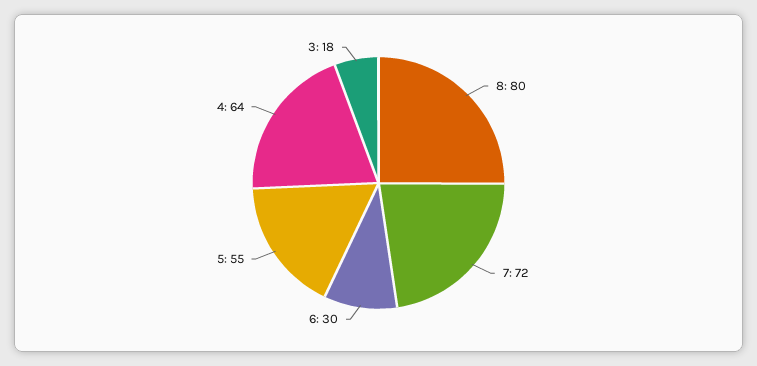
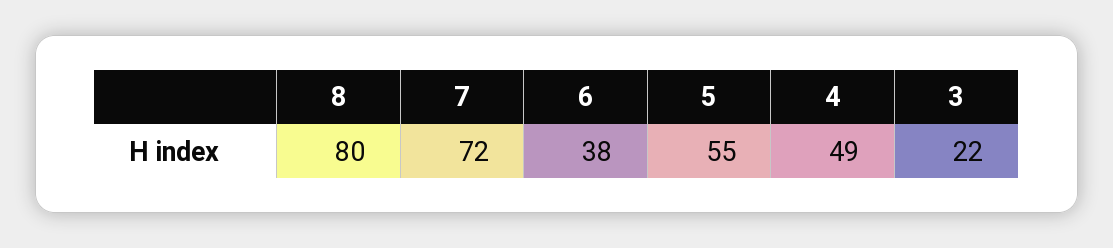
  {
    "8": 80,
    "7": 72,
-   "6": 30,
+   "6": 38,
    "5": 55,
-   "4": 64,
+   "4": 49,
-   "3": 18
+   "3": 22
  }

